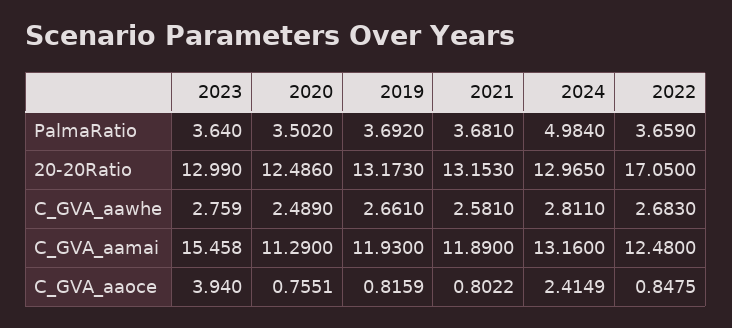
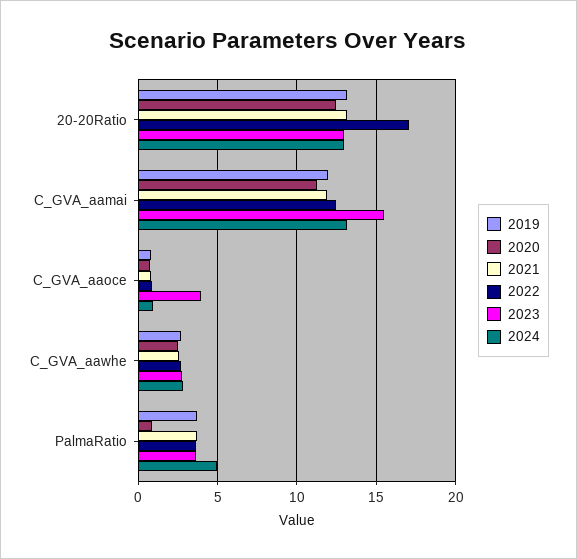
  {
    "2023": {
      "PalmaRatio": 3.64,
      "20-20Ratio": 12.99,
      "C_GVA_aawhe": 2.759,
      "C_GVA_aamai": 15.458,
      "C_GVA_aaoce": 3.94
    },
    "2020": {
-     "PalmaRatio": 3.502,
+     "PalmaRatio": 1,
      "20-20Ratio": 12.486,
      "C_GVA_aawhe": 2.489,
      "C_GVA_aamai": 11.29,
      "C_GVA_aaoce": 0.7551
    },
    "2019": {
      "PalmaRatio": 3.692,
      "20-20Ratio": 13.173,
      "C_GVA_aawhe": 2.661,
      "C_GVA_aamai": 11.93,
      "C_GVA_aaoce": 0.8159
    },
    "2021": {
      "PalmaRatio": 3.681,
      "20-20Ratio": 13.153,
      "C_GVA_aawhe": 2.581,
      "C_GVA_aamai": 11.89,
      "C_GVA_aaoce": 0.8022
    },
    "2024": {
      "PalmaRatio": 4.984,
      "20-20Ratio": 12.965,
      "C_GVA_aawhe": 2.811,
      "C_GVA_aamai": 13.16,
-     "C_GVA_aaoce": 2.4149
+     "C_GVA_aaoce": 1
    },
    "2022": {
      "PalmaRatio": 3.659,
      "20-20Ratio": 17.05,
      "C_GVA_aawhe": 2.683,
      "C_GVA_aamai": 12.48,
      "C_GVA_aaoce": 0.8475
    }
  }

